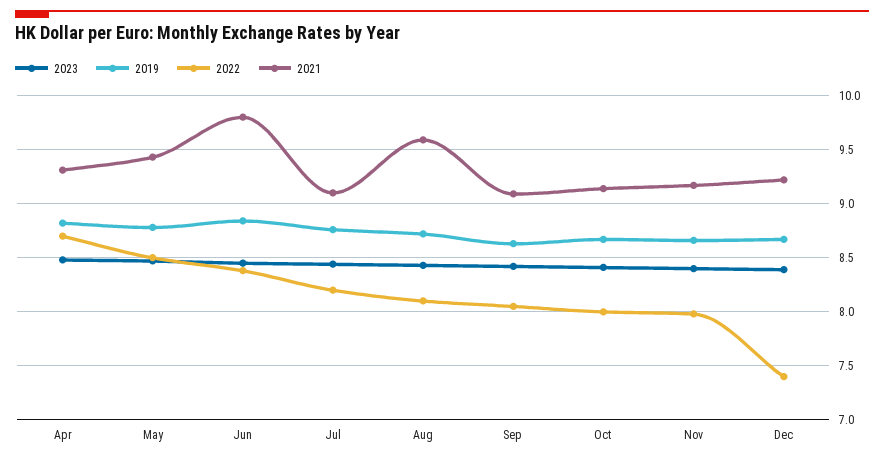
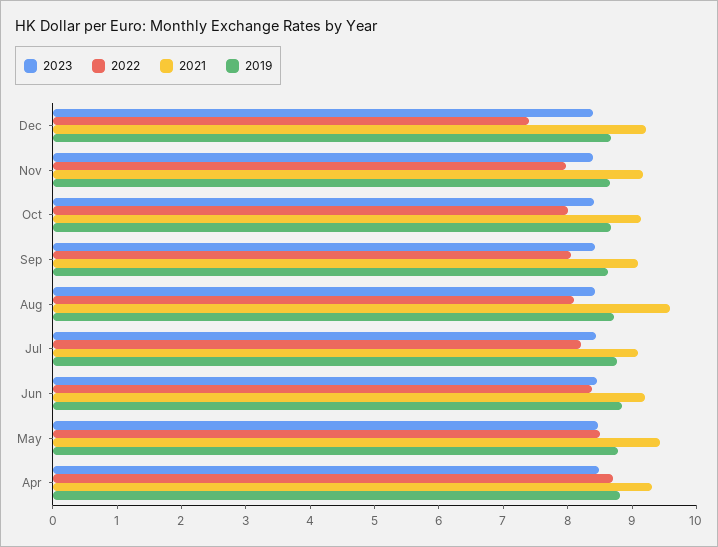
  {
    "2023": {
      "Apr": 8.5,
      "May": 8.5,
      "Jun": 8.5,
      "Jul": 8.4,
      "Aug": 8.4,
      "Sep": 8.4,
      "Oct": 8.4,
      "Nov": 8.4,
      "Dec": 8.4
    },
    "2019": {
      "Apr": 8.8,
      "May": 8.8,
      "Jun": 8.8,
      "Jul": 8.8,
      "Aug": 8.7,
      "Sep": 8.6,
      "Oct": 8.7,
      "Nov": 8.7,
      "Dec": 8.7
    },
    "2022": {
      "Apr": 8.7,
      "May": 8.5,
      "Jun": 8.4,
      "Jul": 8.2,
      "Aug": 8.1,
      "Sep": 8.1,
      "Oct": 8,
      "Nov": 8,
      "Dec": 7.4
    },
    "2021": {
      "Apr": 9.3,
      "May": 9.4,
-     "Jun": 9.8,
+     "Jun": 9.2,
      "Jul": 9.1,
      "Aug": 9.6,
      "Sep": 9.1,
      "Oct": 9.1,
      "Nov": 9.2,
      "Dec": 9.2
    }
  }

